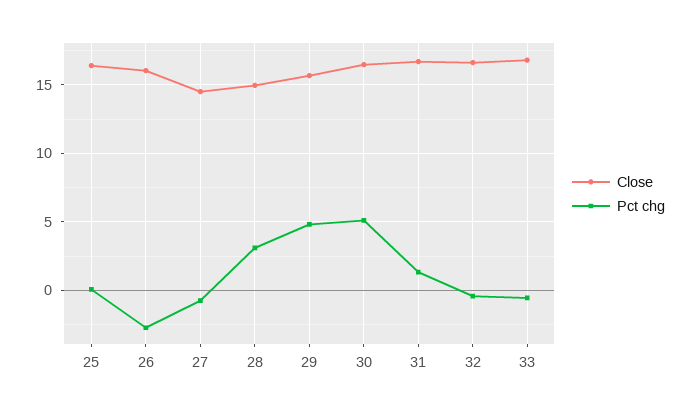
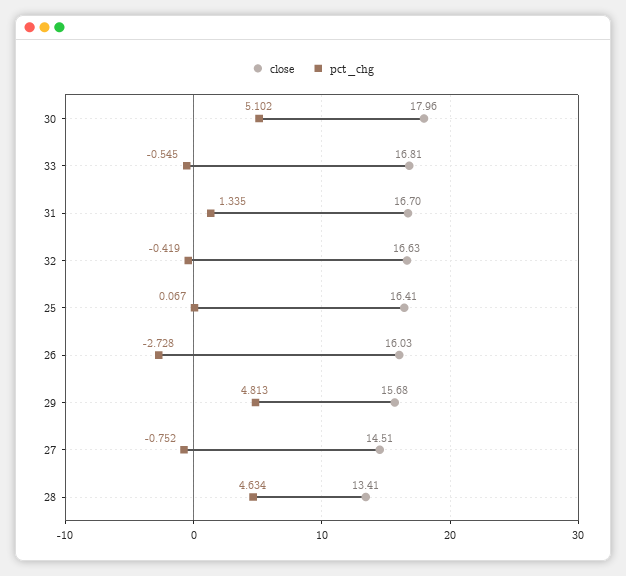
  {
    "Close": {
      "25": 16.41,
      "26": 16.03,
      "27": 14.51,
-     "28": 15,
+     "28": 13.41,
      "29": 15.68,
-     "30": 16.5,
+     "30": 17.96,
      "31": 16.7,
      "32": 16.63,
      "33": 16.81
    },
    "Pct chg": {
      "25": 0.067,
      "26": -2.728,
      "27": -0.752,
-     "28": 3,
+     "28": 4.634,
      "29": 4.813,
      "30": 5.102,
      "31": 1.335,
      "32": -0.419,
      "33": -0.545
    }
  }

